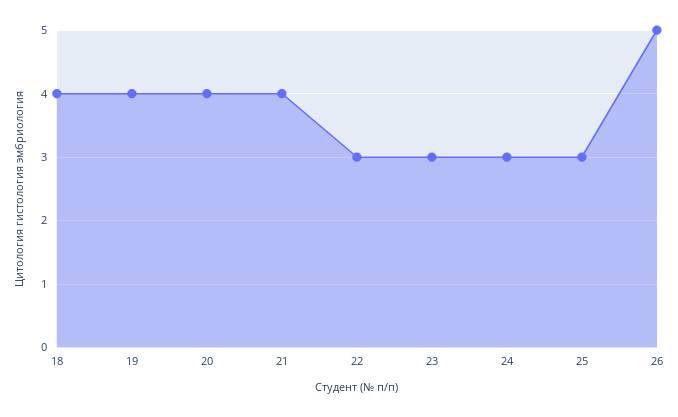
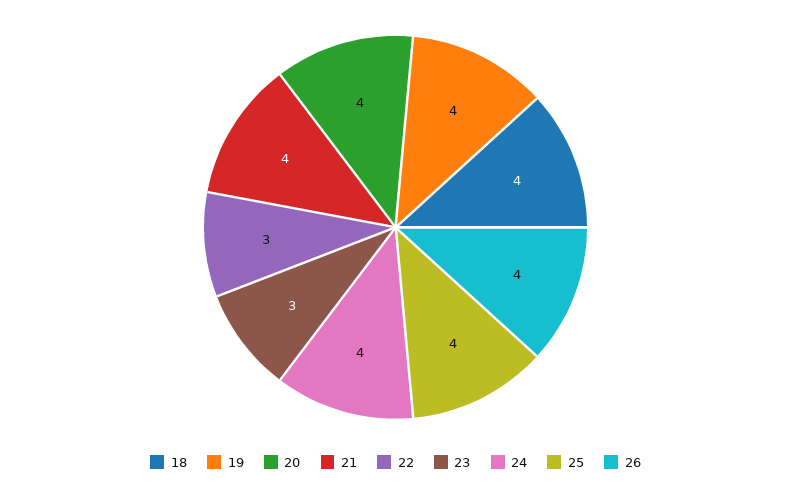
  {
    "18": 4,
    "19": 4,
    "20": 4,
    "21": 4,
    "22": 3,
    "23": 3,
-   "24": 3,
+   "24": 4,
-   "25": 3,
+   "25": 4,
-   "26": 5
+   "26": 4
  }

